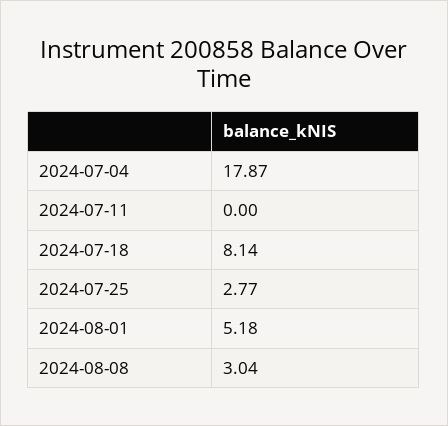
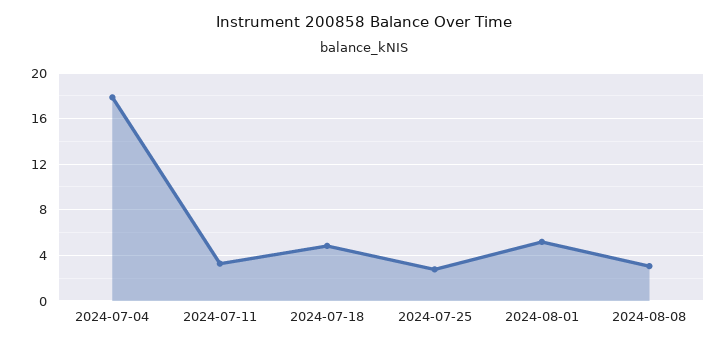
  {
    "2024-07-04": 17.87,
-   "2024-07-11": 0,
+   "2024-07-11": 3,
-   "2024-07-18": 8.14,
+   "2024-07-18": 5,
    "2024-07-25": 2.77,
    "2024-08-01": 5.18,
    "2024-08-08": 3.04
  }

